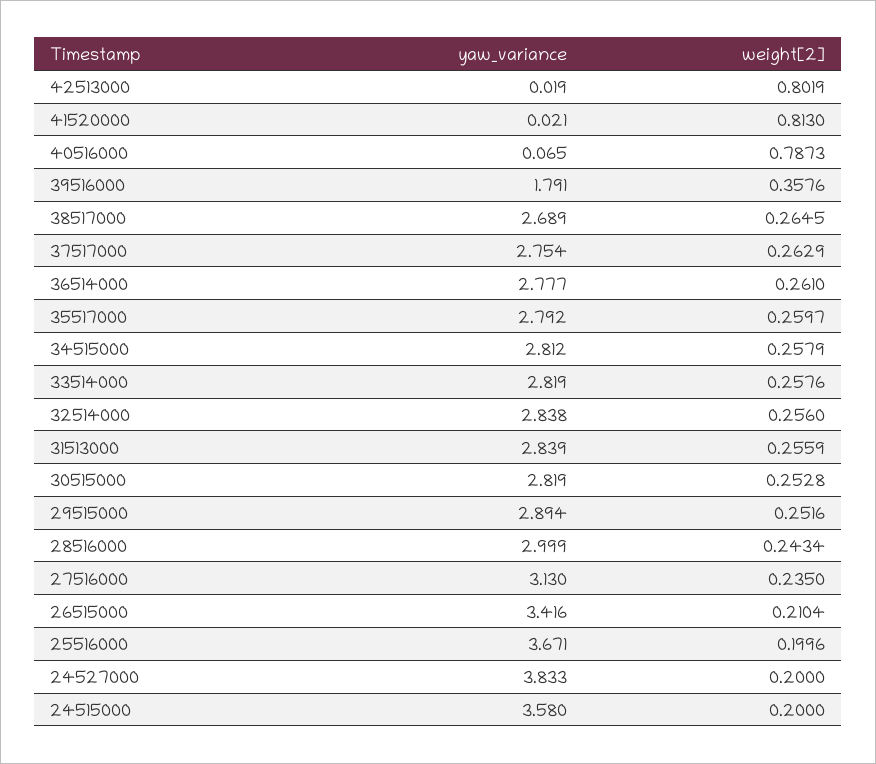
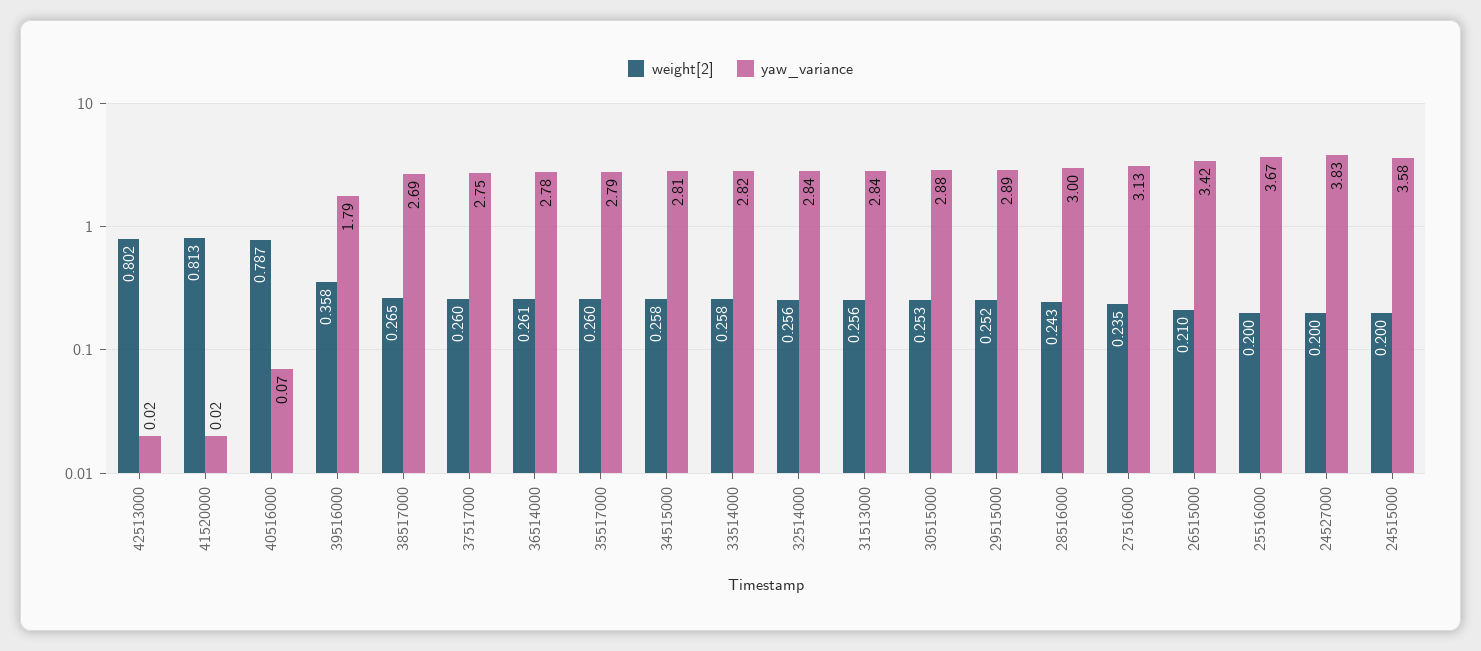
  {
    "yaw_variance": {
      "42513000": 0.019,
      "41520000": 0.021,
      "40516000": 0.065,
      "39516000": 1.791,
      "38517000": 2.689,
      "37517000": 2.754,
      "36514000": 2.777,
      "35517000": 2.792,
      "34515000": 2.812,
      "33514000": 2.819,
      "32514000": 2.838,
      "31513000": 2.839,
-     "30515000": 2.819,
+     "30515000": 2.88,
      "29515000": 2.894,
      "28516000": 2.999,
      "27516000": 3.13,
      "26515000": 3.416,
      "25516000": 3.671,
      "24527000": 3.833,
      "24515000": 3.58
    },
    "weight[2]": {
      "42513000": 0.8019,
      "41520000": 0.813,
      "40516000": 0.7873,
      "39516000": 0.3576,
      "38517000": 0.2645,
-     "37517000": 0.2629,
+     "37517000": 0.26,
      "36514000": 0.261,
      "35517000": 0.2597,
      "34515000": 0.2579,
      "33514000": 0.2576,
      "32514000": 0.256,
      "31513000": 0.2559,
      "30515000": 0.2528,
      "29515000": 0.2516,
      "28516000": 0.2434,
      "27516000": 0.235,
      "26515000": 0.2104,
      "25516000": 0.1996,
      "24527000": 0.2,
      "24515000": 0.2
    }
  }

